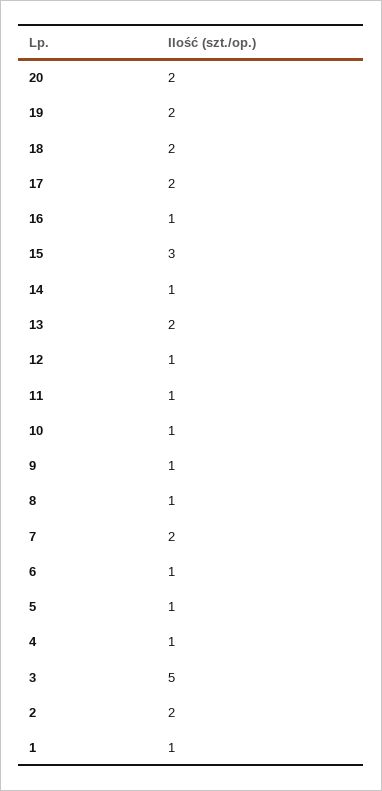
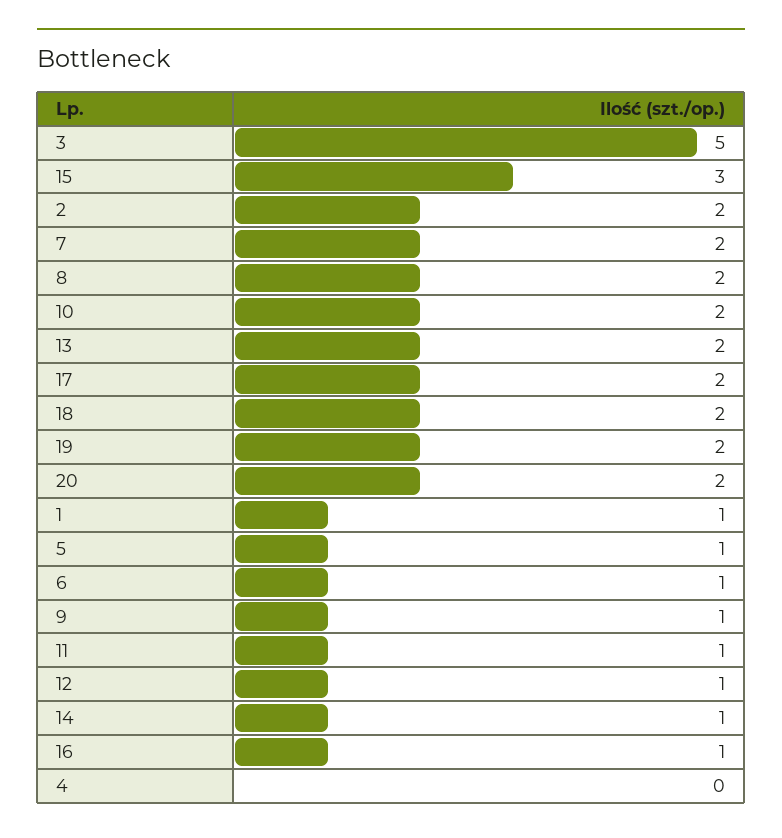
  {
    "20": 2,
    "19": 2,
    "18": 2,
    "17": 2,
    "16": 1,
    "15": 3,
    "14": 1,
    "13": 2,
    "12": 1,
    "11": 1,
-   "10": 1,
+   "10": 2,
    "9": 1,
-   "8": 1,
+   "8": 2,
    "7": 2,
    "6": 1,
    "5": 1,
-   "4": 1,
+   "4": 0,
    "3": 5,
    "2": 2,
    "1": 1
  }

